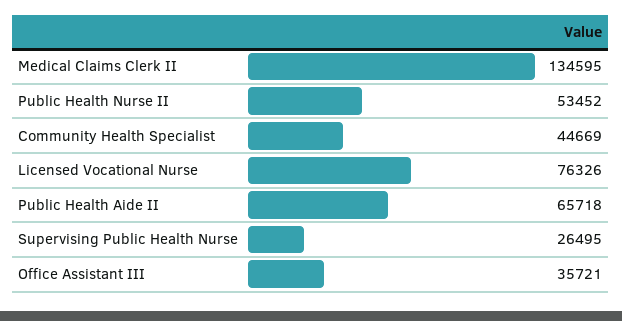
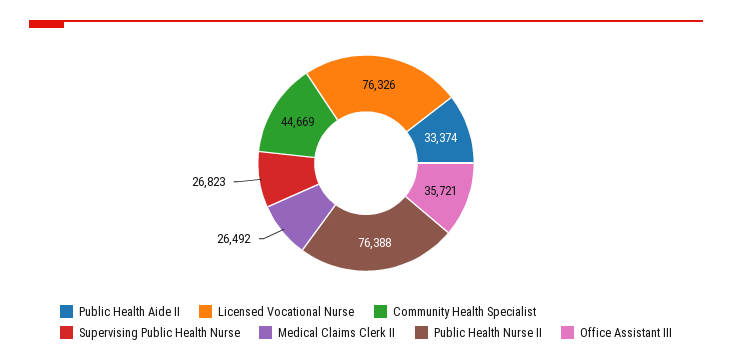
  {
-   "Medical Claims Clerk II": 134595,
+   "Medical Claims Clerk II": 26492,
-   "Public Health Nurse II": 53452,
+   "Public Health Nurse II": 76388,
    "Community Health Specialist": 44669,
    "Licensed Vocational Nurse": 76326,
-   "Public Health Aide II": 65718,
+   "Public Health Aide II": 33374,
-   "Supervising Public Health Nurse": 26495,
+   "Supervising Public Health Nurse": 26823,
    "Office Assistant III": 35721
  }

